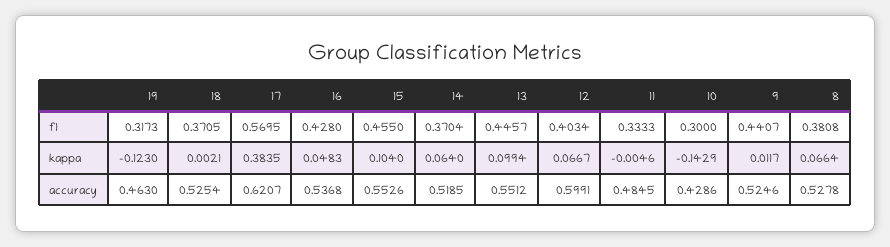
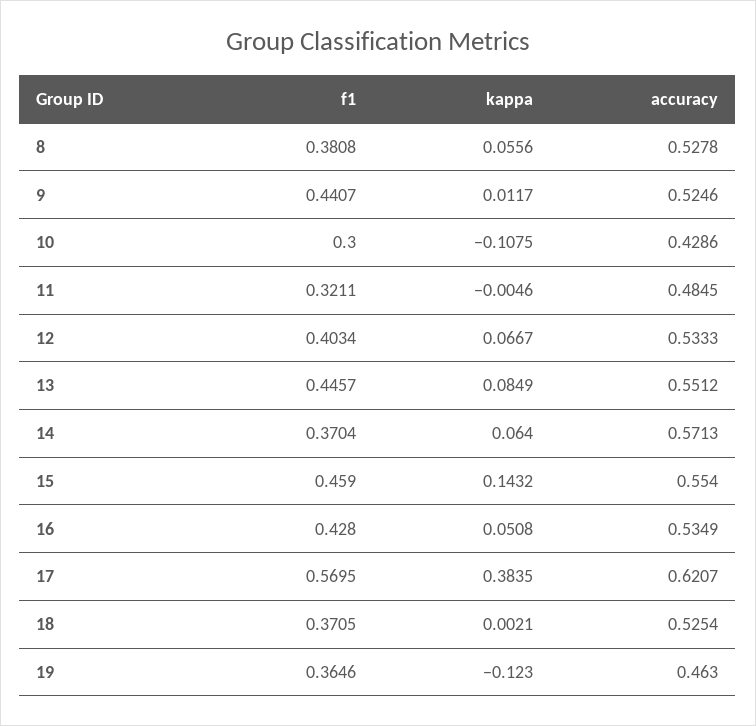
  {
    "19": {
-     "f1": 0.3173,
+     "f1": 0.3646,
      "kappa": -0.123,
      "accuracy": 0.463
    },
    "18": {
      "f1": 0.3705,
      "kappa": 0.0021,
      "accuracy": 0.5254
    },
    "17": {
      "f1": 0.5695,
      "kappa": 0.3835,
      "accuracy": 0.6207
    },
    "16": {
      "f1": 0.428,
-     "kappa": 0.0483,
+     "kappa": 0.0508,
-     "accuracy": 0.5368
+     "accuracy": 0.5349
    },
    "15": {
-     "f1": 0.455,
+     "f1": 0.459,
-     "kappa": 0.104,
+     "kappa": 0.1432,
-     "accuracy": 0.5526
+     "accuracy": 0.554
    },
    "14": {
      "f1": 0.3704,
      "kappa": 0.064,
-     "accuracy": 0.5185
+     "accuracy": 0.5713
    },
    "13": {
      "f1": 0.4457,
-     "kappa": 0.0994,
+     "kappa": 0.0849,
      "accuracy": 0.5512
    },
    "12": {
      "f1": 0.4034,
      "kappa": 0.0667,
-     "accuracy": 0.5991
+     "accuracy": 0.5333
    },
    "11": {
-     "f1": 0.3333,
+     "f1": 0.3211,
      "kappa": -0.0046,
      "accuracy": 0.4845
    },
    "10": {
      "f1": 0.3,
-     "kappa": -0.1429,
+     "kappa": -0.1075,
      "accuracy": 0.4286
    },
    "9": {
      "f1": 0.4407,
      "kappa": 0.0117,
      "accuracy": 0.5246
    },
    "8": {
      "f1": 0.3808,
-     "kappa": 0.0664,
+     "kappa": 0.0556,
      "accuracy": 0.5278
    }
  }

